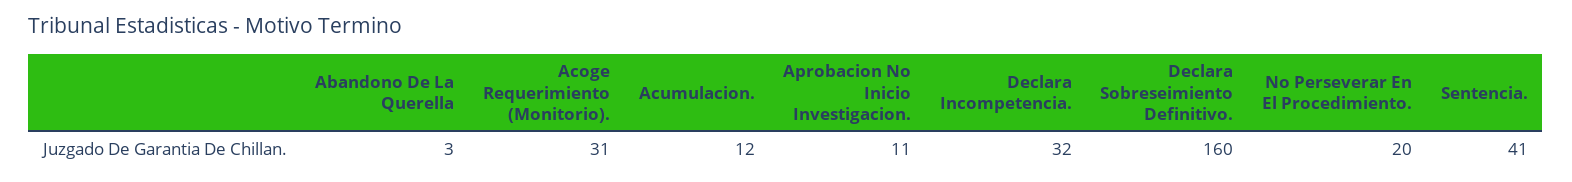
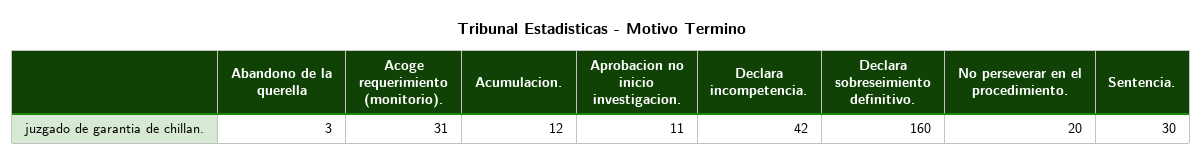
  {
    "Abandono De La Querella": 3,
    "Acoge Requerimiento (Monitorio).": 31,
    "Acumulacion.": 12,
    "Aprobacion No Inicio Investigacion.": 11,
-   "Declara Incompetencia.": 32,
+   "Declara Incompetencia.": 42,
    "Declara Sobreseimiento Definitivo.": 160,
    "No Perseverar En El Procedimiento.": 20,
-   "Sentencia.": 41
+   "Sentencia.": 30
  }

